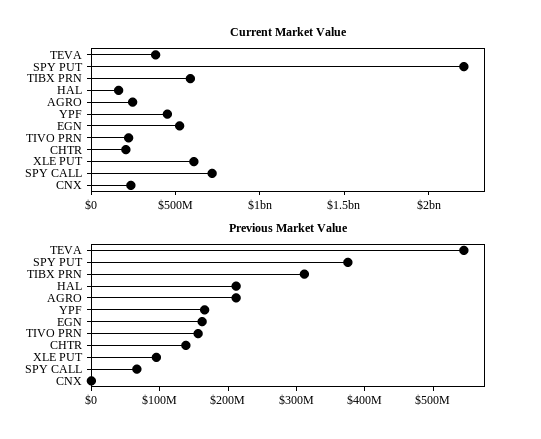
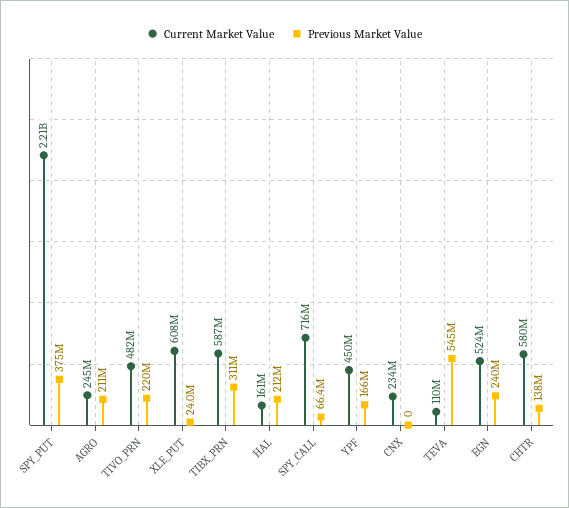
  {
    "Current Market Value": {
-     "TEVA": 400000000,
+     "TEVA": 110000000,
      "SPY PUT": 2210000000,
      "TIBX PRN": 587000000,
      "HAL": 161000000,
      "AGRO": 245000000,
      "YPF": 450000000,
      "EGN": 524000000,
-     "TIVO PRN": 200000000,
+     "TIVO PRN": 482000000,
-     "CHTR": 200000000,
+     "CHTR": 580000000,
      "XLE PUT": 608000000,
      "SPY CALL": 716000000,
      "CNX": 234000000
    },
    "Previous Market Value": {
      "TEVA": 545000000,
      "SPY PUT": 375000000,
      "TIBX PRN": 311000000,
      "HAL": 212000000,
      "AGRO": 211000000,
      "YPF": 166000000,
-     "EGN": 160000000,
+     "EGN": 240000000,
-     "TIVO PRN": 160000000,
+     "TIVO PRN": 220000000,
      "CHTR": 138000000,
-     "XLE PUT": 100000000,
+     "XLE PUT": 24000000,
      "SPY CALL": 66400000,
      "CNX": 0
    }
  }

